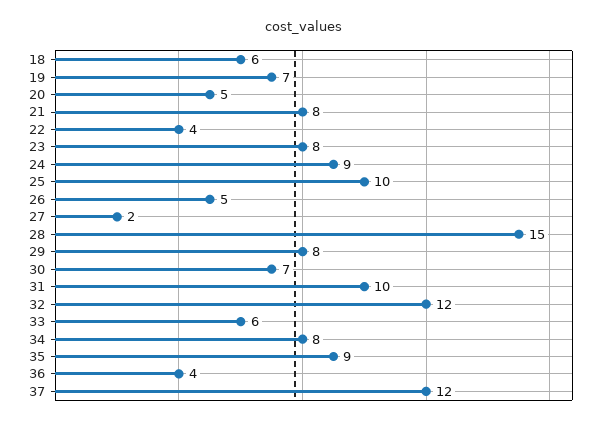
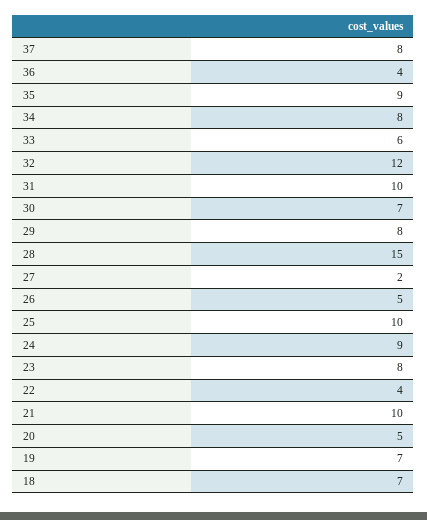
  {
-   "18": 6,
+   "18": 7,
    "19": 7,
    "20": 5,
-   "21": 8,
+   "21": 10,
    "22": 4,
    "23": 8,
    "24": 9,
    "25": 10,
    "26": 5,
    "27": 2,
    "28": 15,
    "29": 8,
    "30": 7,
    "31": 10,
    "32": 12,
    "33": 6,
    "34": 8,
    "35": 9,
    "36": 4,
-   "37": 12
+   "37": 8
  }

